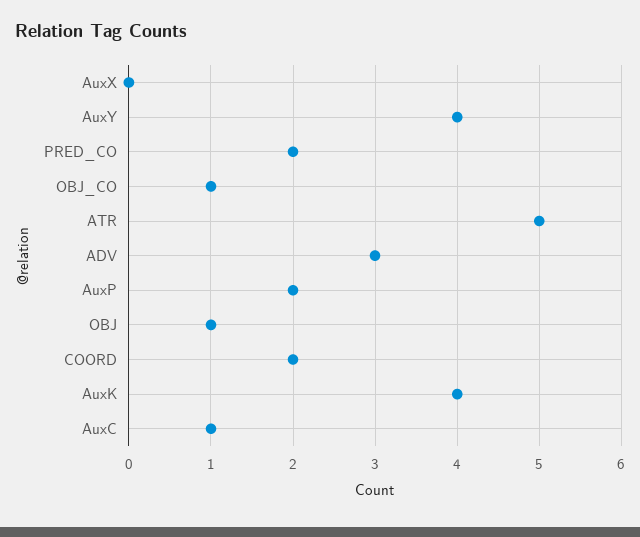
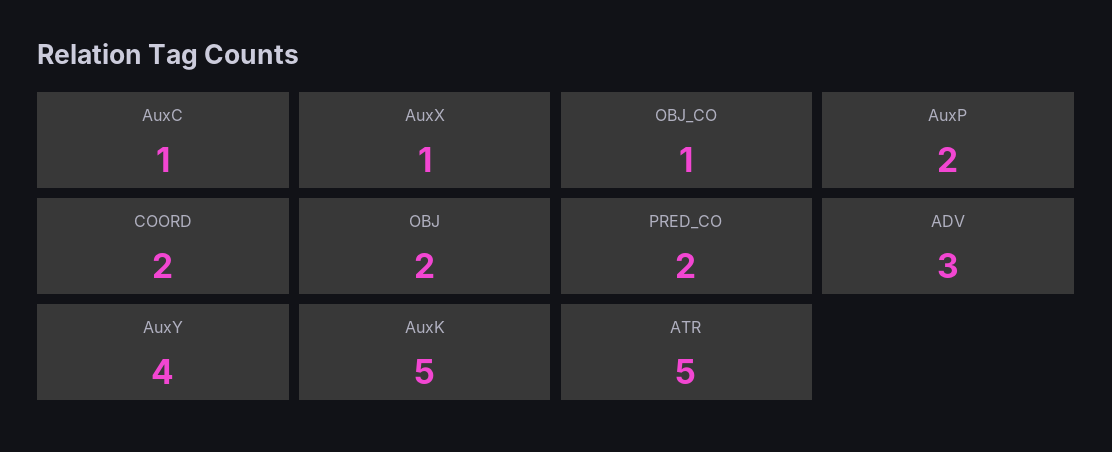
  {
-   "AuxX": 0,
+   "AuxX": 1,
    "AuxY": 4,
    "PRED_CO": 2,
    "OBJ_CO": 1,
    "ATR": 5,
    "ADV": 3,
    "AuxP": 2,
-   "OBJ": 1,
+   "OBJ": 2,
    "COORD": 2,
-   "AuxK": 4,
+   "AuxK": 5,
    "AuxC": 1
  }

